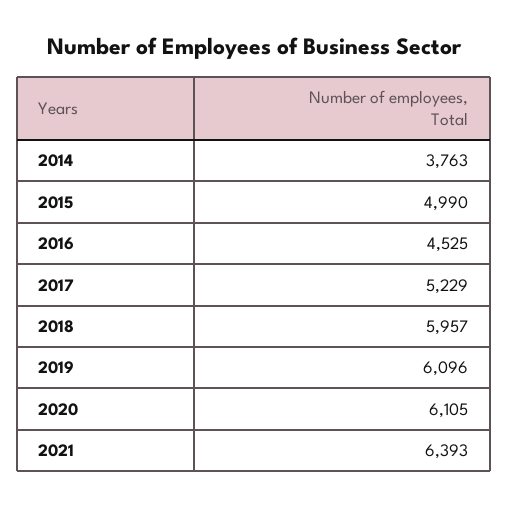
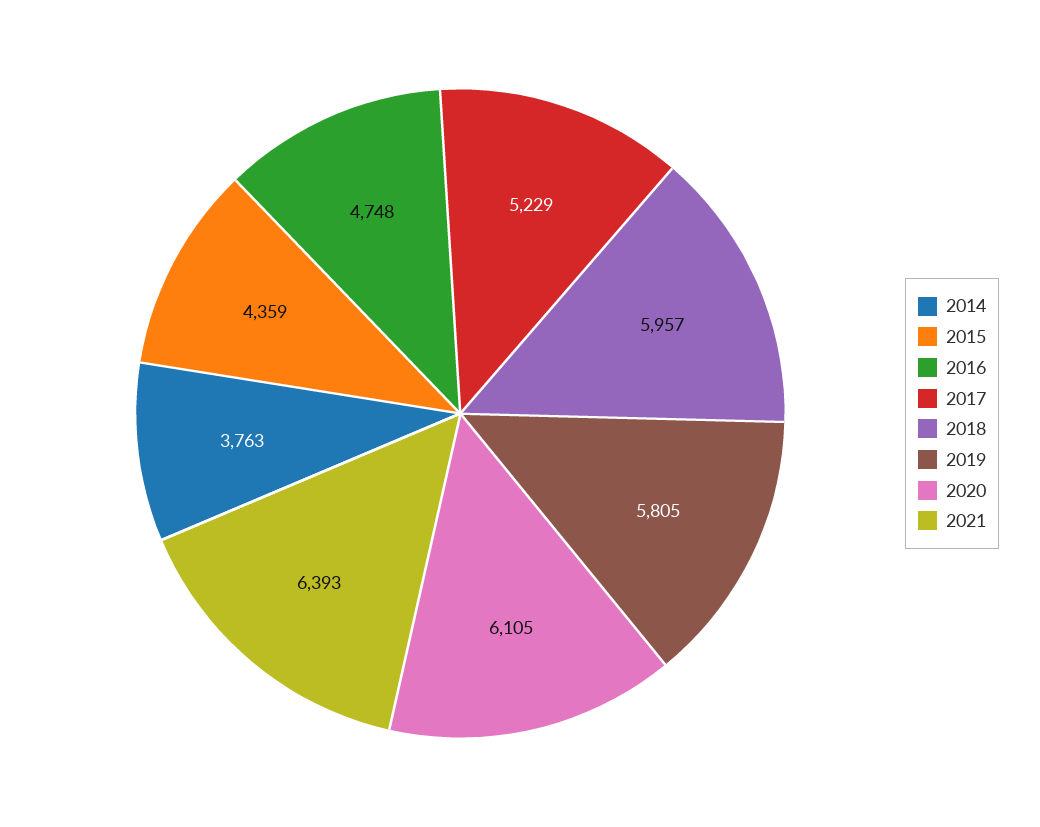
  {
    "2014": 3763,
-   "2015": 4990,
+   "2015": 4359,
-   "2016": 4525,
+   "2016": 4748,
    "2017": 5229,
    "2018": 5957,
-   "2019": 6096,
+   "2019": 5805,
    "2020": 6105,
    "2021": 6393
  }

